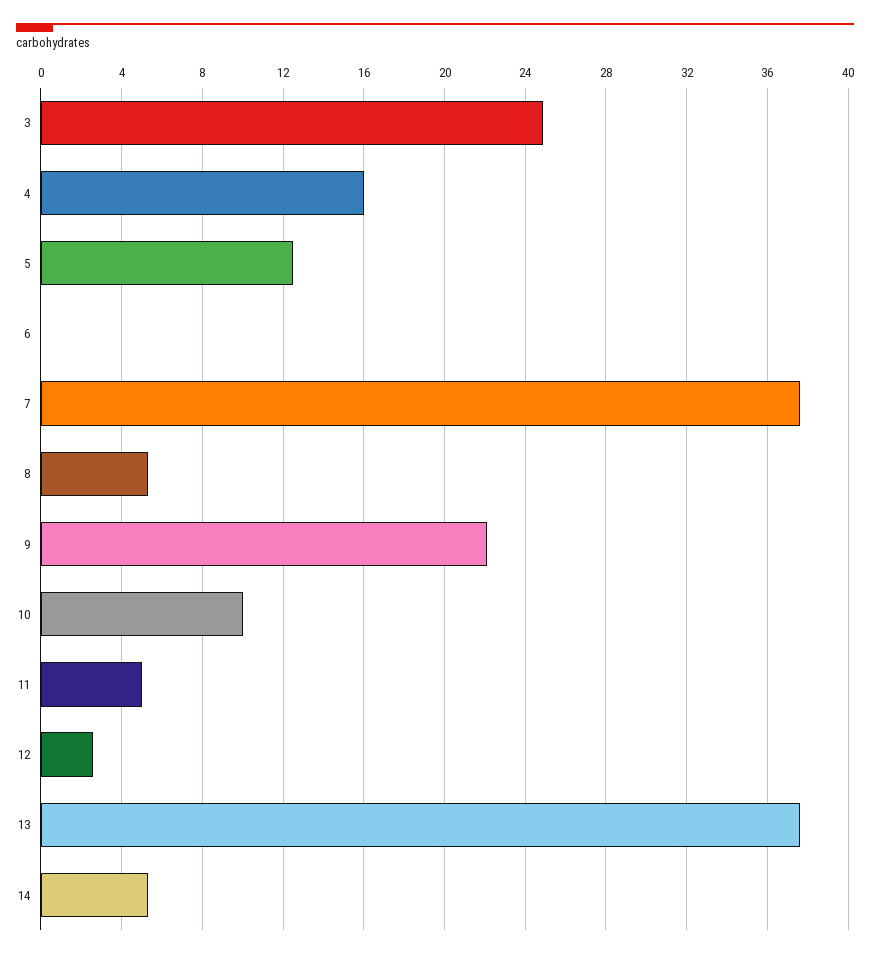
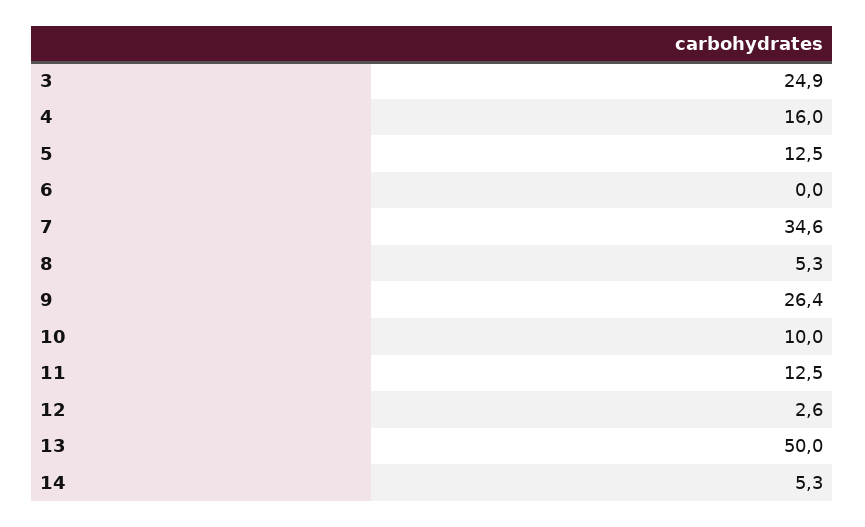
  {
    "3": 24.9,
    "4": 16,
    "5": 12.5,
    "6": 0,
-   "7": 37.5,
+   "7": 34.6,
    "8": 5.3,
-   "9": 22,
+   "9": 26.4,
    "10": 10,
-   "11": 5,
+   "11": 12.5,
    "12": 2.6,
-   "13": 37.5,
+   "13": 50,
    "14": 5.3
  }

